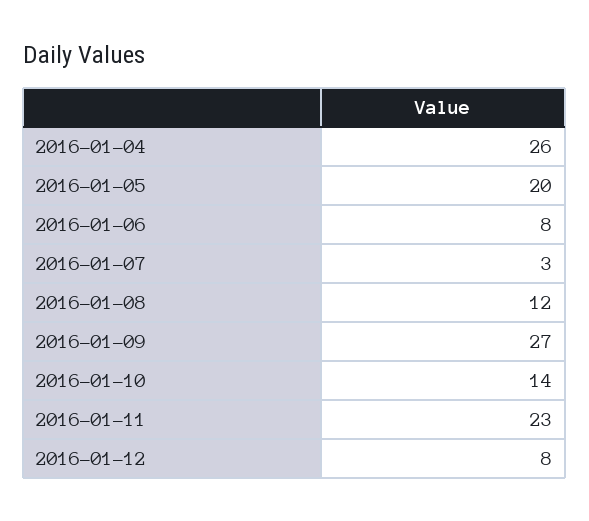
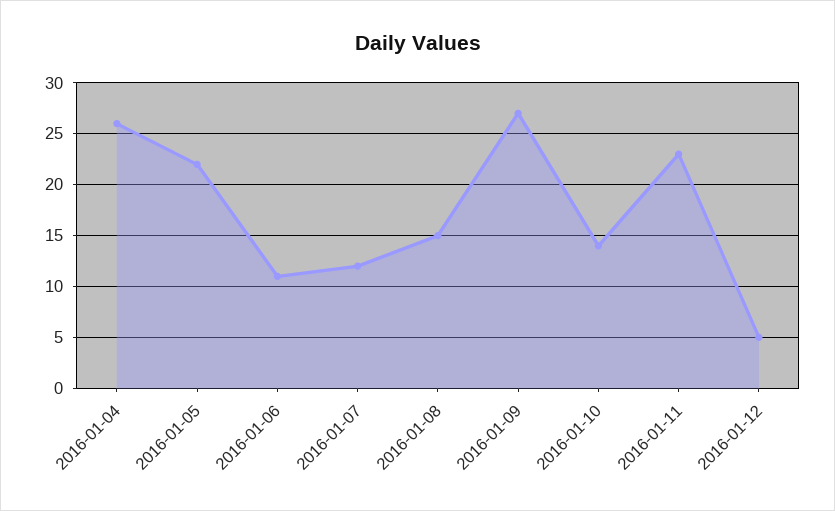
  {
    "2016-01-04": 26,
-   "2016-01-05": 20,
+   "2016-01-05": 22,
-   "2016-01-06": 8,
+   "2016-01-06": 11,
-   "2016-01-07": 3,
+   "2016-01-07": 12,
-   "2016-01-08": 12,
+   "2016-01-08": 15,
    "2016-01-09": 27,
    "2016-01-10": 14,
    "2016-01-11": 23,
-   "2016-01-12": 8
+   "2016-01-12": 5
  }

